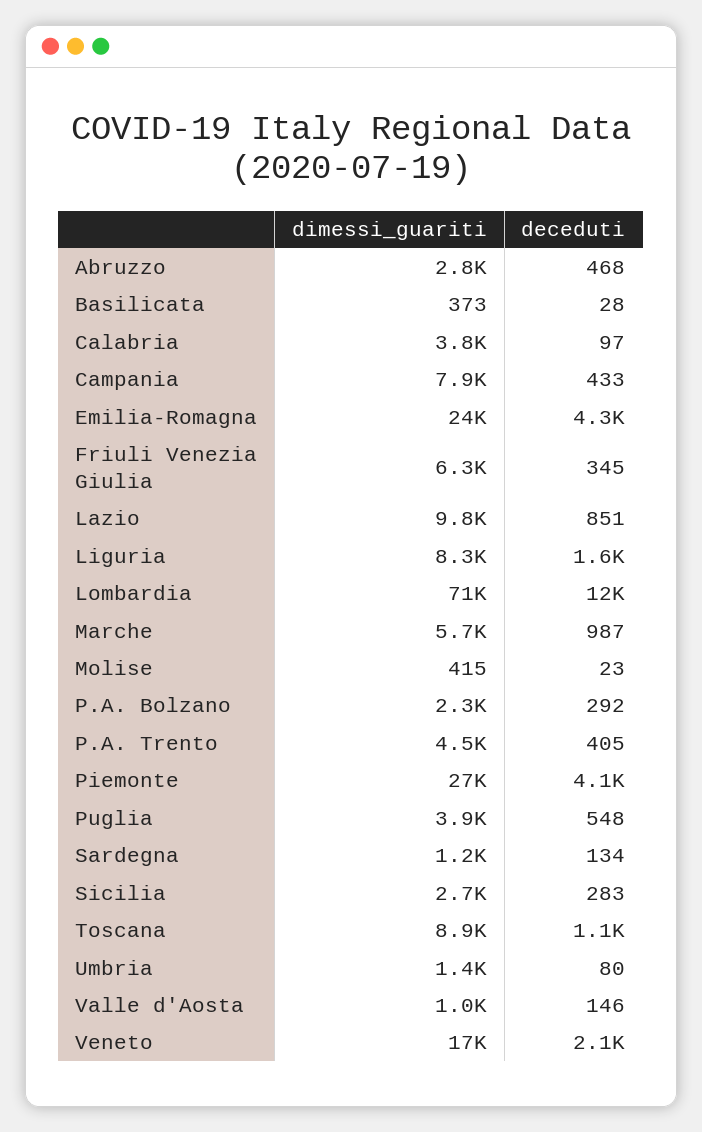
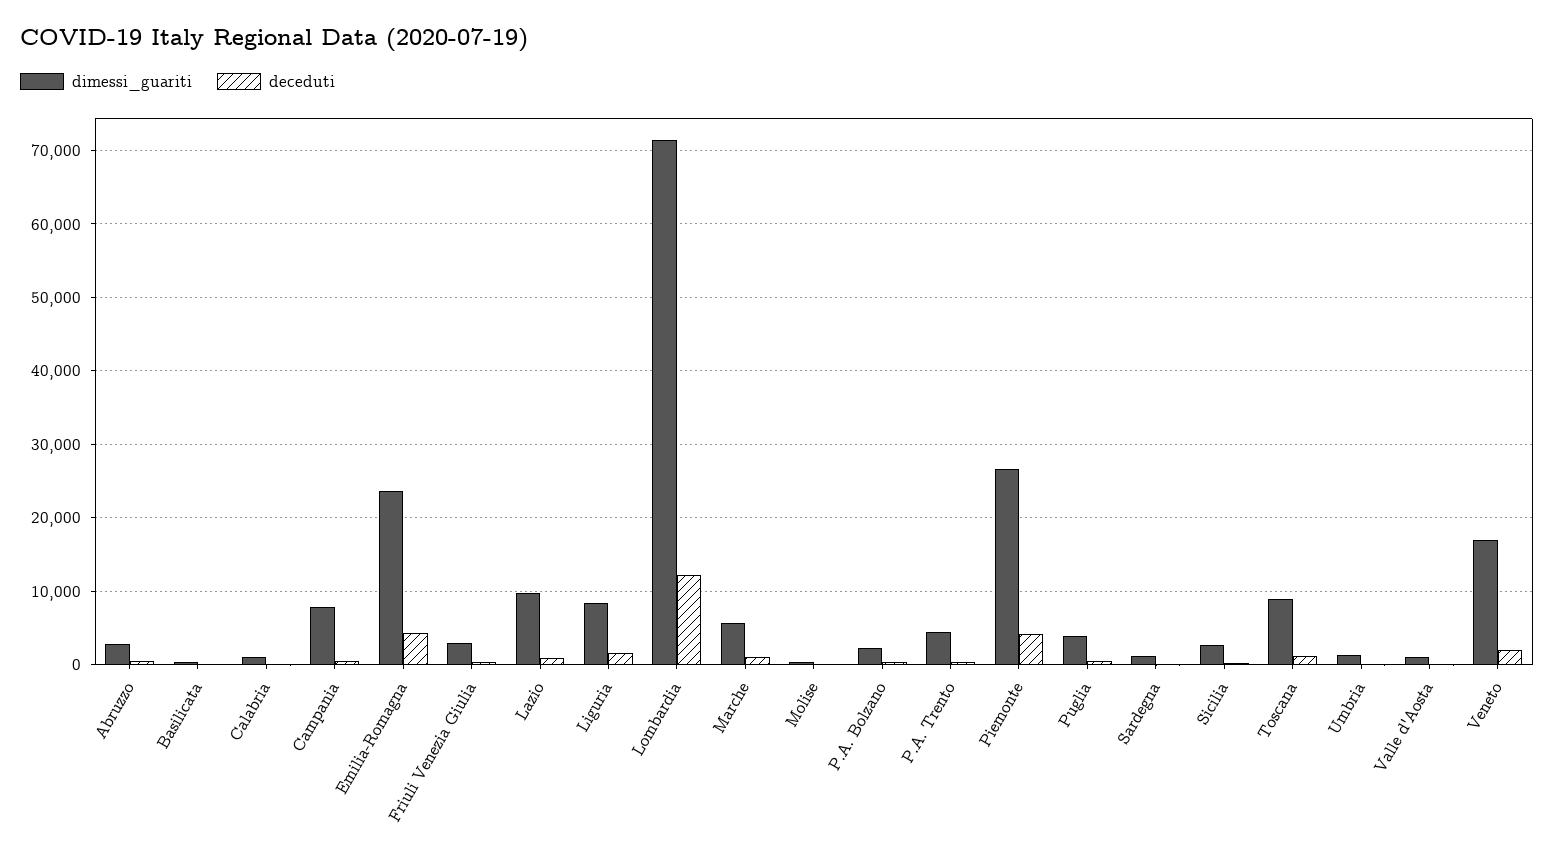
  {
    "dimessi_guariti": {
      "Abruzzo": 2800,
      "Basilicata": 373,
-     "Calabria": 3800,
+     "Calabria": 1000,
      "Campania": 7900,
      "Emilia-Romagna": 24000,
-     "Friuli Venezia Giulia": 6300,
+     "Friuli Venezia Giulia": 3000,
      "Lazio": 9800,
      "Liguria": 8300,
      "Lombardia": 71000,
      "Marche": 5700,
      "Molise": 415,
      "P.A. Bolzano": 2300,
      "P.A. Trento": 4500,
      "Piemonte": 27000,
      "Puglia": 3900,
      "Sardegna": 1200,
      "Sicilia": 2700,
      "Toscana": 8900,
      "Umbria": 1400,
      "Valle d'Aosta": 1000,
      "Veneto": 17000
    },
    "deceduti": {
      "Abruzzo": 468,
      "Basilicata": 28,
      "Calabria": 97,
      "Campania": 433,
      "Emilia-Romagna": 4300,
      "Friuli Venezia Giulia": 345,
      "Lazio": 851,
      "Liguria": 1600,
      "Lombardia": 12000,
      "Marche": 987,
      "Molise": 23,
      "P.A. Bolzano": 292,
      "P.A. Trento": 405,
      "Piemonte": 4100,
      "Puglia": 548,
      "Sardegna": 134,
      "Sicilia": 283,
      "Toscana": 1100,
      "Umbria": 80,
      "Valle d'Aosta": 146,
      "Veneto": 2100
    }
  }

